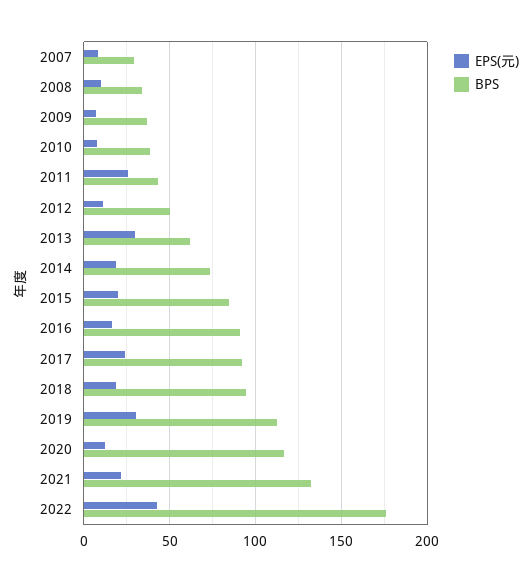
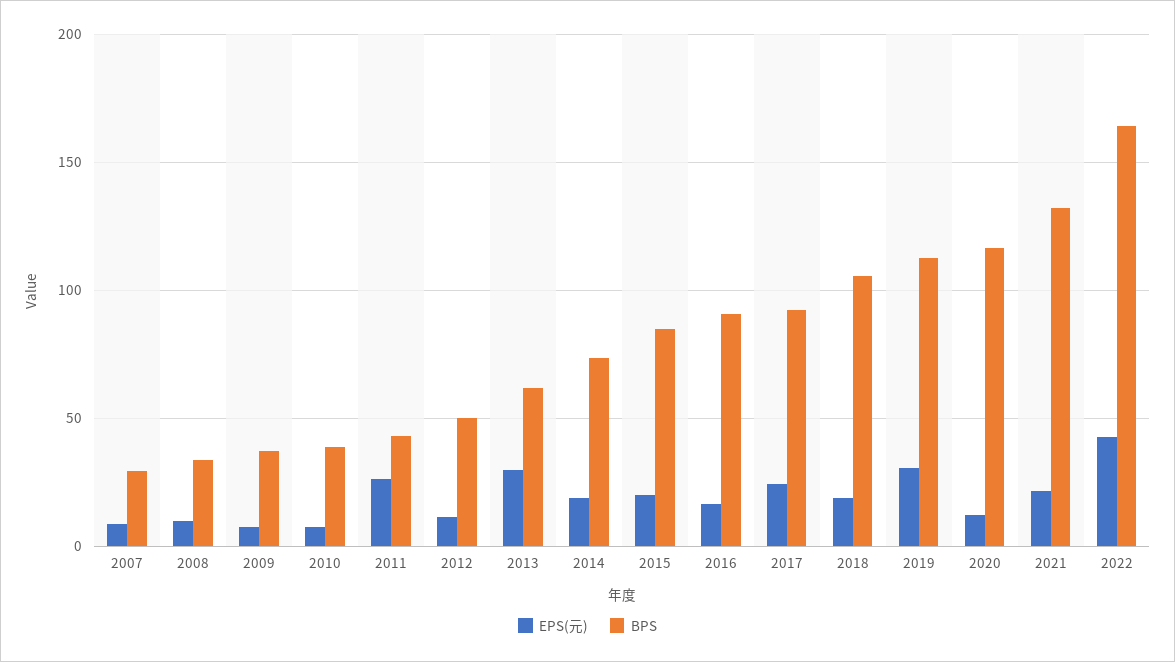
  {
    "EPS(元)": {
      "2007": 10,
      "2008": 10,
      "2009": 5,
      "2010": 10,
      "2011": 25,
      "2012": 10,
      "2013": 30,
      "2014": 20,
      "2015": 20,
      "2016": 15,
      "2017": 25,
      "2018": 20,
      "2019": 30,
      "2020": 10,
      "2021": 20,
      "2022": 45
    },
    "BPS": {
      "2007": 30,
      "2008": 35,
      "2009": 35,
      "2010": 40,
      "2011": 45,
      "2012": 50,
      "2013": 60,
      "2014": 75,
      "2015": 85,
      "2016": 90,
      "2017": 90,
-     "2018": 95,
+     "2018": 105,
      "2019": 115,
      "2020": 115,
      "2021": 130,
-     "2022": 175
+     "2022": 165
    }
  }

